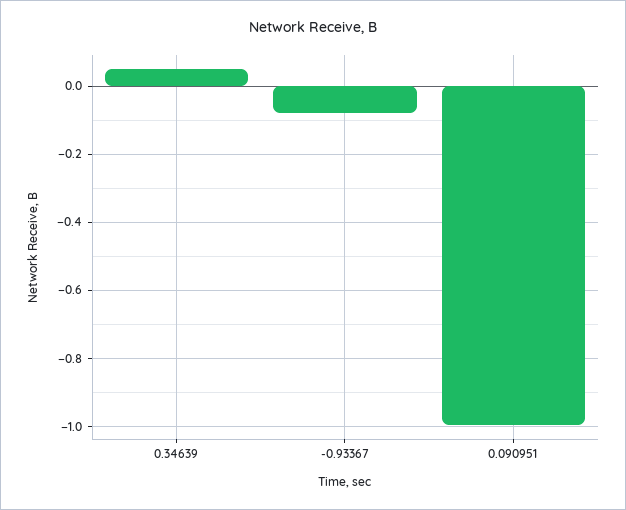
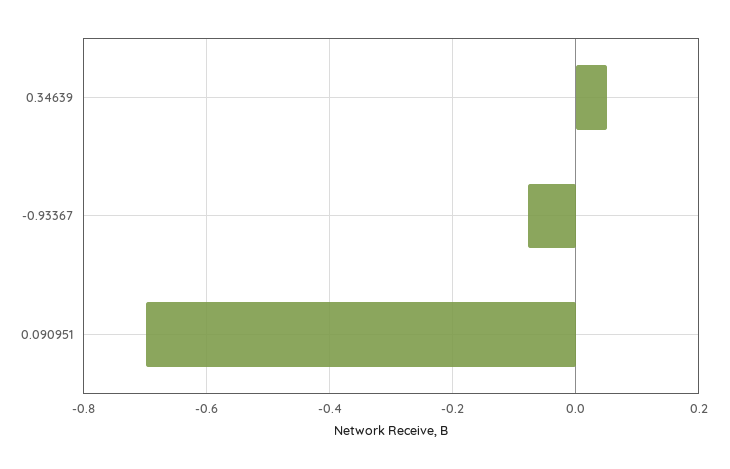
  {
    "0.34639": 0.06,
    "-0.93367": -0.08,
-   "0.090951": -1
+   "0.090951": -0.7
  }

